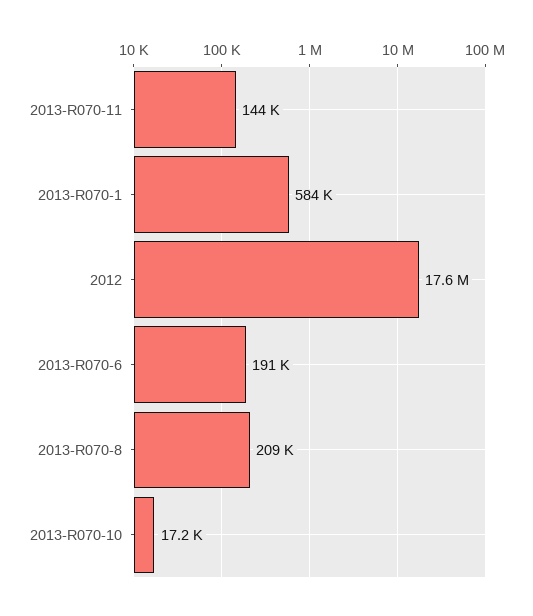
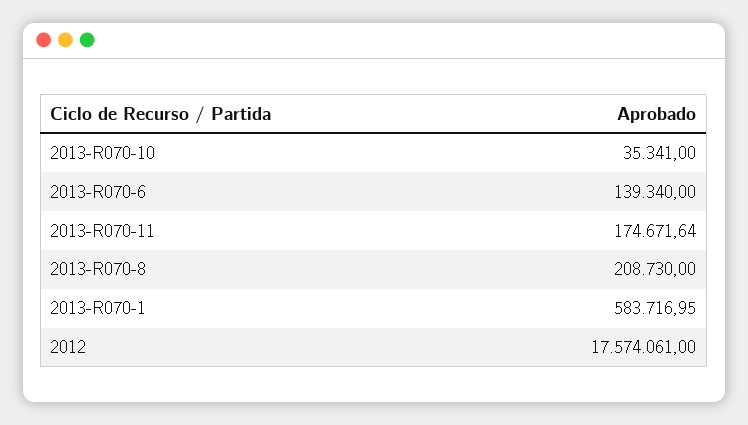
  {
-   "2013-R070-11": 144000,
+   "2013-R070-11": 174671.64,
    "2013-R070-1": 583716.95,
    "2012": 17574061,
-   "2013-R070-6": 191000,
+   "2013-R070-6": 139340,
    "2013-R070-8": 208730,
-   "2013-R070-10": 17200
+   "2013-R070-10": 35341
  }

